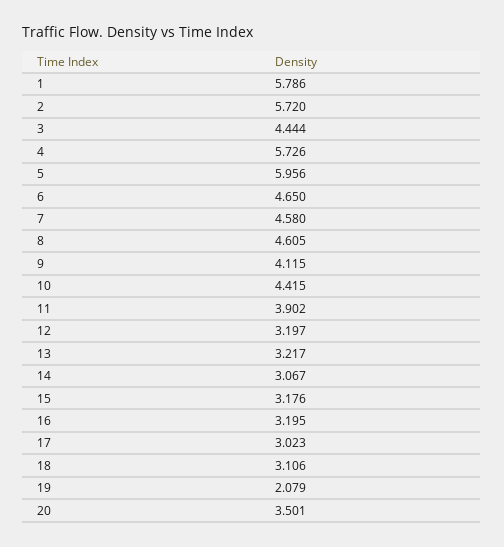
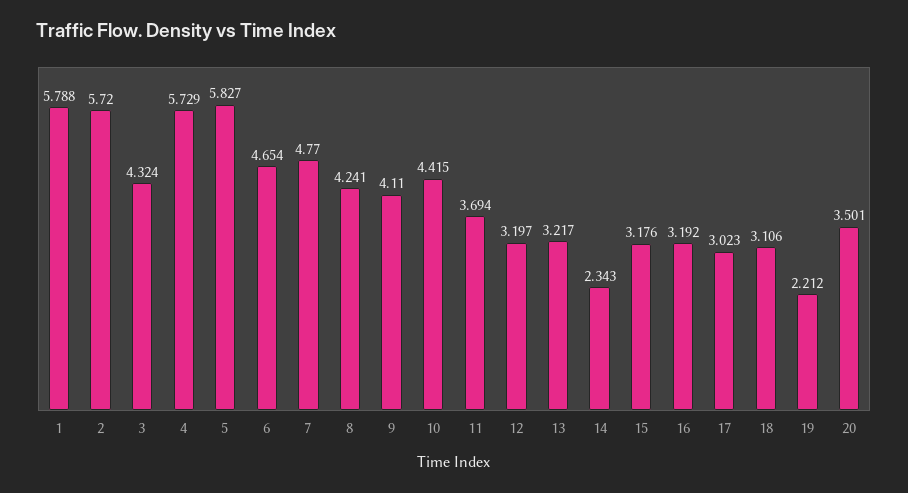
  {
-   "1": 5.786,
+   "1": 5.788,
    "2": 5.72,
-   "3": 4.444,
+   "3": 4.324,
-   "4": 5.726,
+   "4": 5.729,
-   "5": 5.956,
+   "5": 5.827,
-   "6": 4.65,
+   "6": 4.654,
-   "7": 4.58,
+   "7": 4.77,
-   "8": 4.605,
+   "8": 4.241,
-   "9": 4.115,
+   "9": 4.11,
    "10": 4.415,
-   "11": 3.902,
+   "11": 3.694,
    "12": 3.197,
    "13": 3.217,
-   "14": 3.067,
+   "14": 2.343,
    "15": 3.176,
-   "16": 3.195,
+   "16": 3.192,
    "17": 3.023,
    "18": 3.106,
-   "19": 2.079,
+   "19": 2.212,
    "20": 3.501
  }

